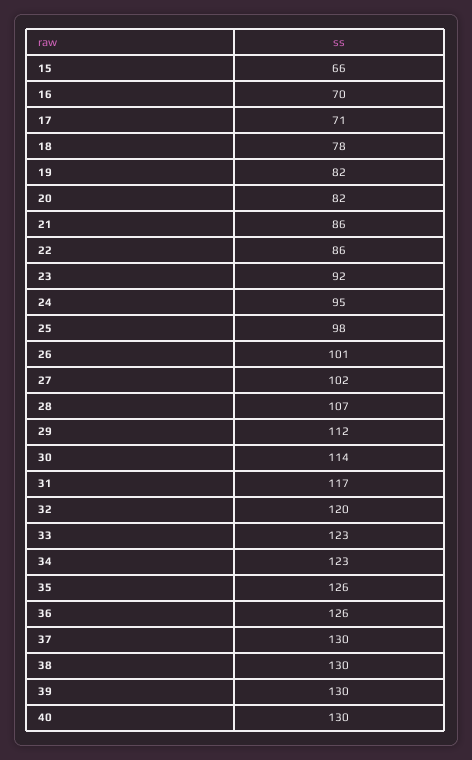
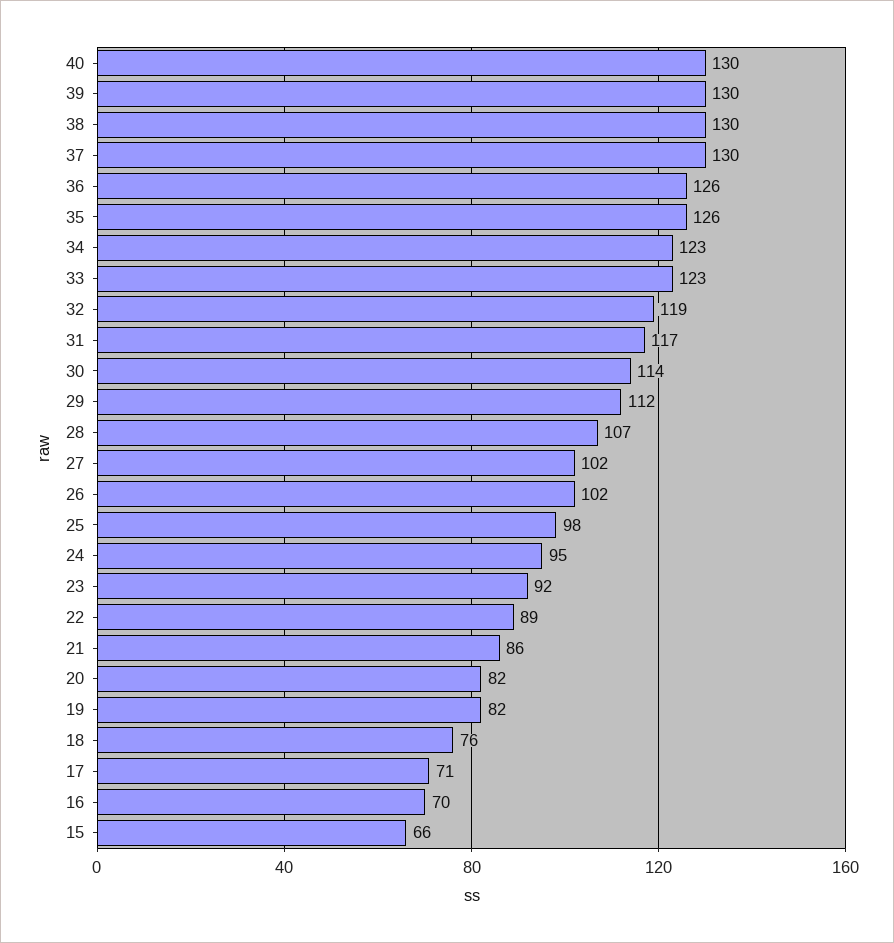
  {
    "15": 66,
    "16": 70,
    "17": 71,
-   "18": 78,
+   "18": 76,
    "19": 82,
    "20": 82,
    "21": 86,
-   "22": 86,
+   "22": 89,
    "23": 92,
    "24": 95,
    "25": 98,
-   "26": 101,
+   "26": 102,
    "27": 102,
    "28": 107,
    "29": 112,
    "30": 114,
    "31": 117,
-   "32": 120,
+   "32": 119,
    "33": 123,
    "34": 123,
    "35": 126,
    "36": 126,
    "37": 130,
    "38": 130,
    "39": 130,
    "40": 130
  }

